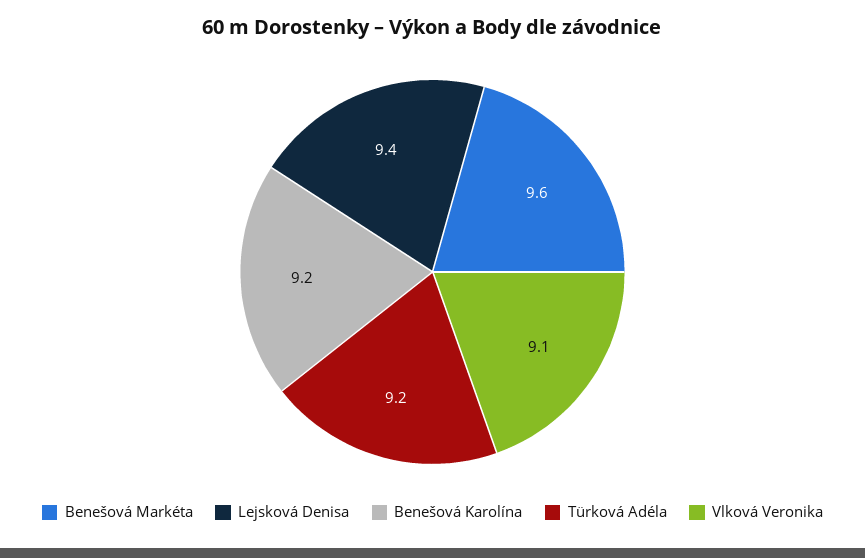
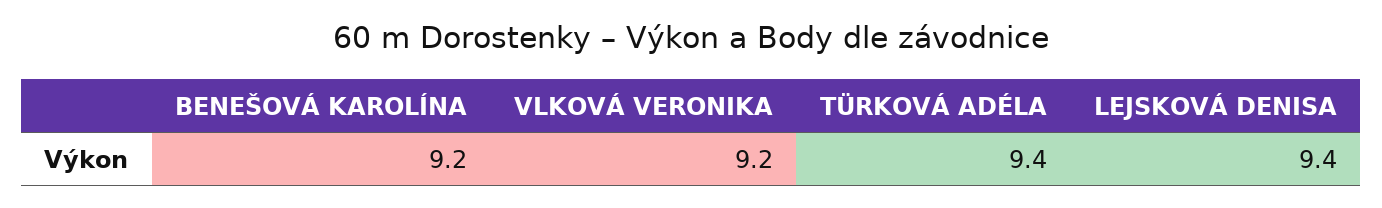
  {
-   "Benešová Markéta": 9.6,
    "Lejsková Denisa": 9.4,
    "Benešová Karolína": 9.2,
-   "Türková Adéla": 9.2,
+   "Türková Adéla": 9.4,
-   "Vlková Veronika": 9.1
+   "Vlková Veronika": 9.2
  }

